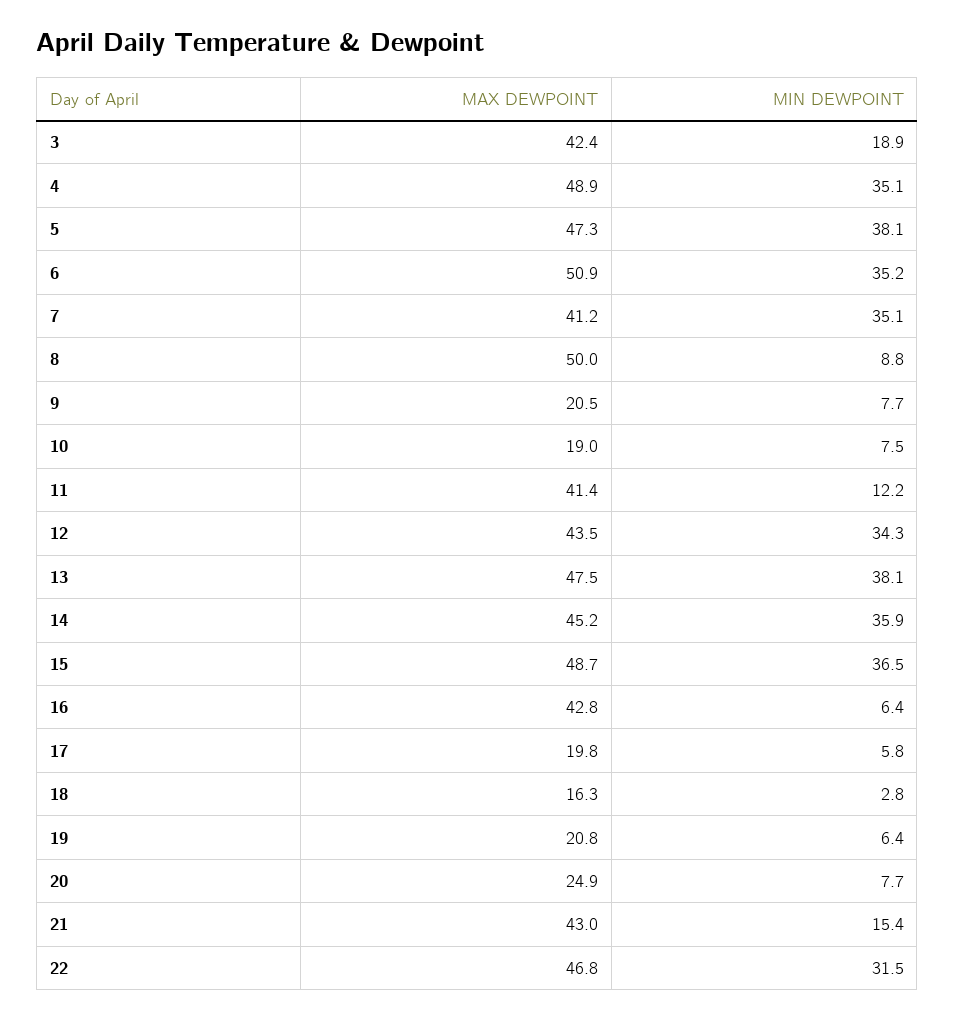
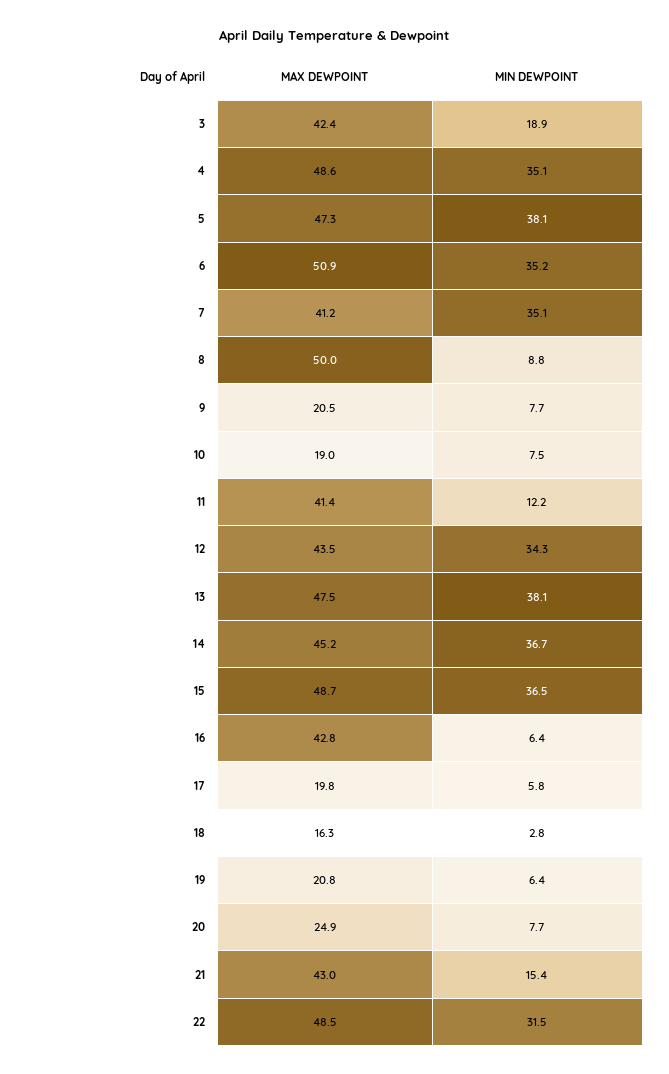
  {
    "MAX DEWPOINT": {
      "3": 42.4,
-     "4": 48.9,
+     "4": 48.6,
      "5": 47.3,
      "6": 50.9,
      "7": 41.2,
      "8": 50,
      "9": 20.5,
      "10": 19,
      "11": 41.4,
      "12": 43.5,
      "13": 47.5,
      "14": 45.2,
      "15": 48.7,
      "16": 42.8,
      "17": 19.8,
      "18": 16.3,
      "19": 20.8,
      "20": 24.9,
      "21": 43,
-     "22": 46.8
+     "22": 48.5
    },
    "MIN DEWPOINT": {
      "3": 18.9,
      "4": 35.1,
      "5": 38.1,
      "6": 35.2,
      "7": 35.1,
      "8": 8.8,
      "9": 7.7,
      "10": 7.5,
      "11": 12.2,
      "12": 34.3,
      "13": 38.1,
-     "14": 35.9,
+     "14": 36.7,
      "15": 36.5,
      "16": 6.4,
      "17": 5.8,
      "18": 2.8,
      "19": 6.4,
      "20": 7.7,
      "21": 15.4,
      "22": 31.5
    }
  }

